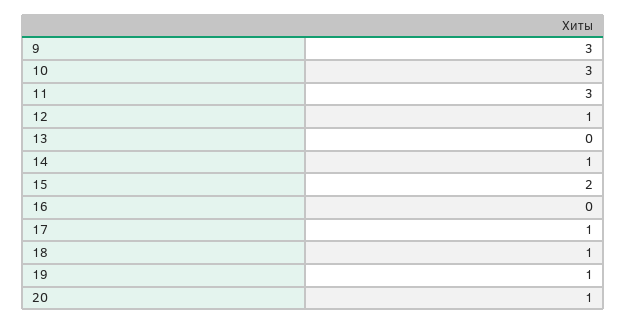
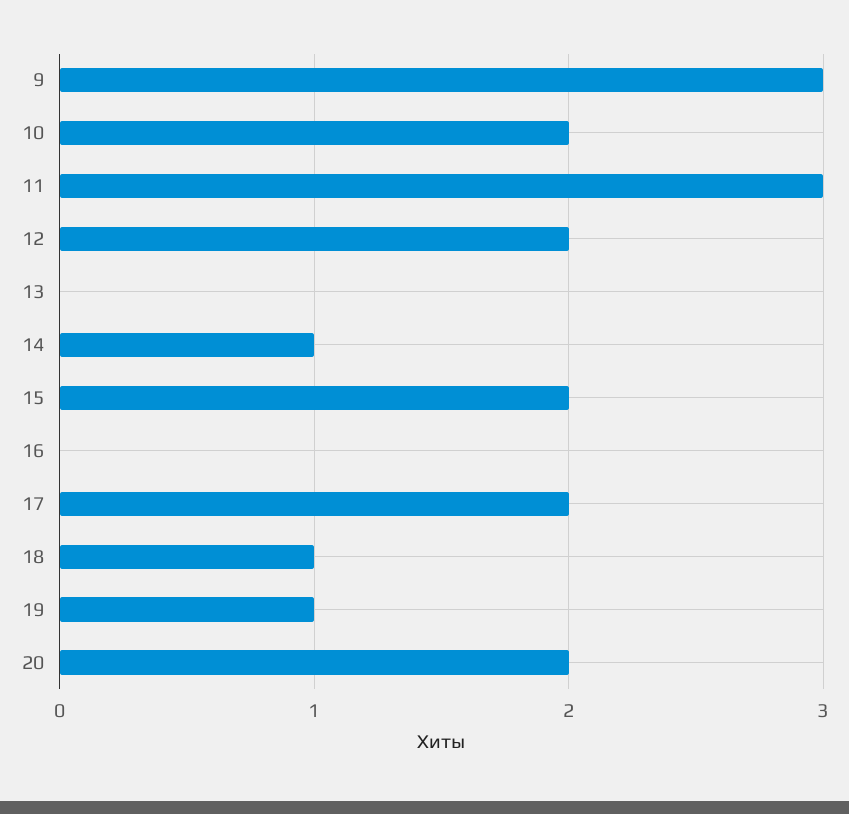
  {
    "9": 3,
-   "10": 3,
+   "10": 2,
    "11": 3,
-   "12": 1,
+   "12": 2,
    "13": 0,
    "14": 1,
    "15": 2,
    "16": 0,
-   "17": 1,
+   "17": 2,
    "18": 1,
    "19": 1,
-   "20": 1
+   "20": 2
  }

